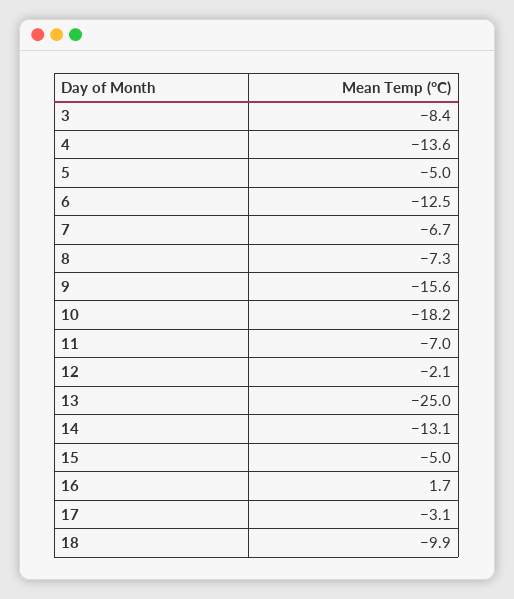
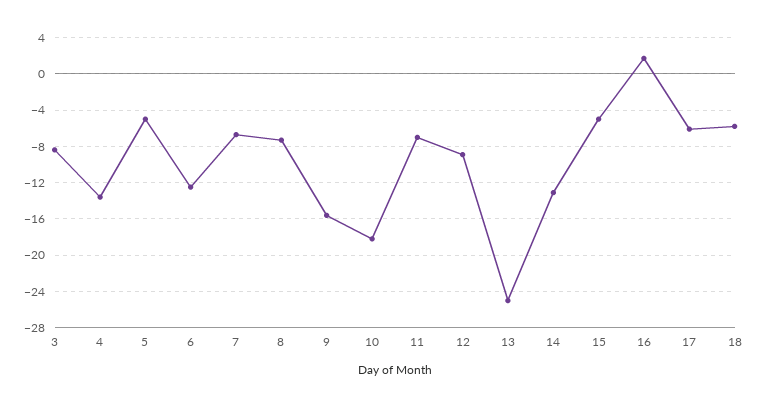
  {
    "3": -8.4,
    "4": -13.6,
    "5": -5,
    "6": -12.5,
    "7": -6.7,
    "8": -7.3,
    "9": -15.6,
    "10": -18.2,
    "11": -7,
-   "12": -2.1,
+   "12": -9,
    "13": -25,
    "14": -13.1,
    "15": -5,
    "16": 1.7,
-   "17": -3.1,
+   "17": -6,
-   "18": -9.9
+   "18": -6
  }

